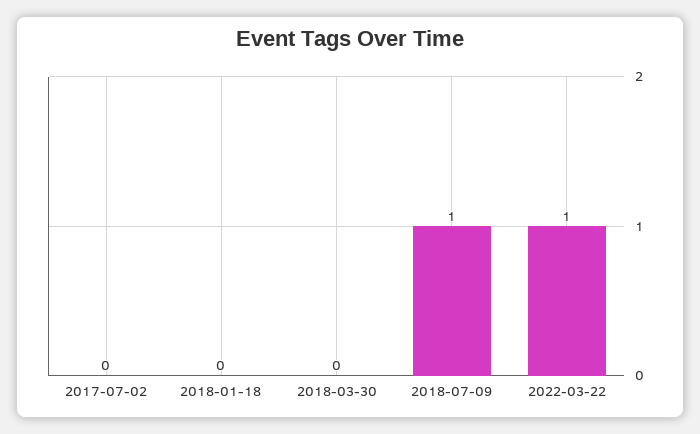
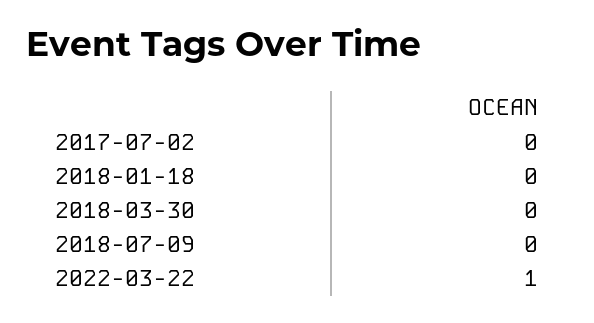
  {
    "2017-07-02": 0,
    "2018-01-18": 0,
    "2018-03-30": 0,
-   "2018-07-09": 1,
+   "2018-07-09": 0,
    "2022-03-22": 1
  }

